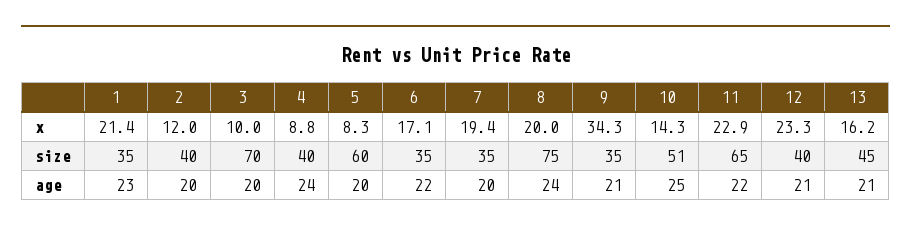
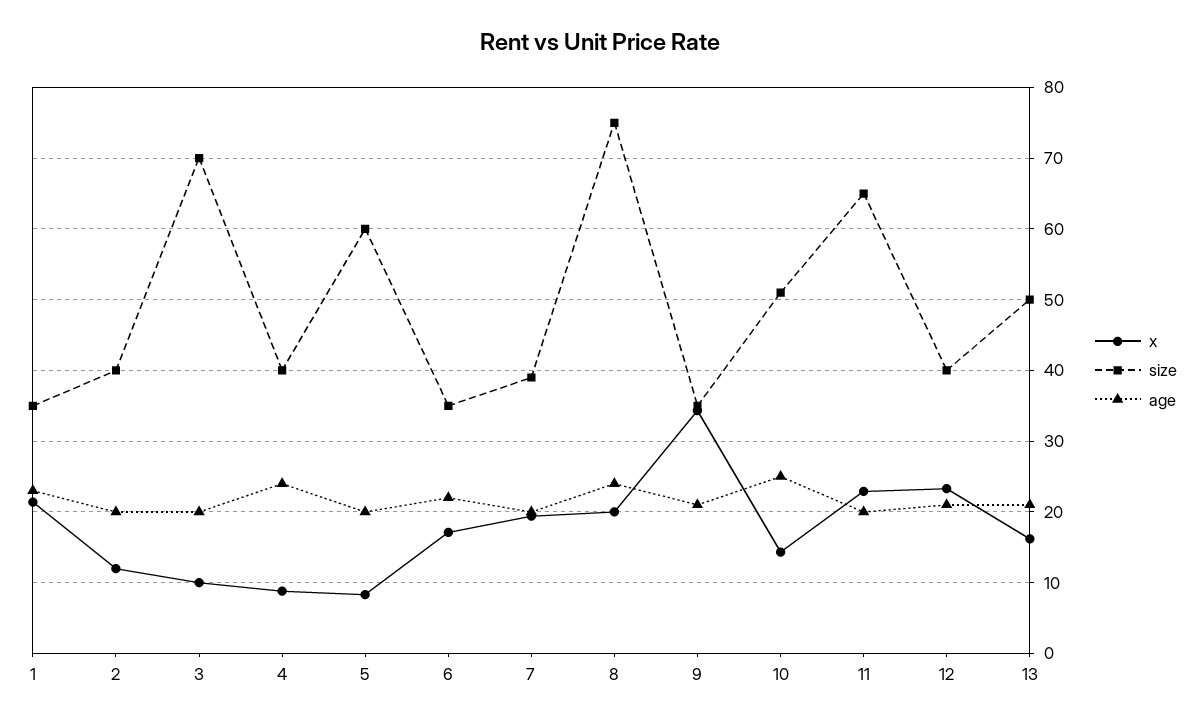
  {
    "x": {
      "1": 21.4,
      "2": 12,
      "3": 10,
      "4": 8.8,
      "5": 8.3,
      "6": 17.1,
      "7": 19.4,
      "8": 20,
      "9": 34.3,
      "10": 14.3,
      "11": 22.9,
      "12": 23.3,
      "13": 16.2
    },
    "size": {
      "1": 35,
      "2": 40,
      "3": 70,
      "4": 40,
      "5": 60,
      "6": 35,
-     "7": 35,
+     "7": 39,
      "8": 75,
      "9": 35,
      "10": 51,
      "11": 65,
      "12": 40,
-     "13": 45
+     "13": 50
    },
    "age": {
      "1": 23,
      "2": 20,
      "3": 20,
      "4": 24,
      "5": 20,
      "6": 22,
      "7": 20,
      "8": 24,
      "9": 21,
      "10": 25,
-     "11": 22,
+     "11": 20,
      "12": 21,
      "13": 21
    }
  }

